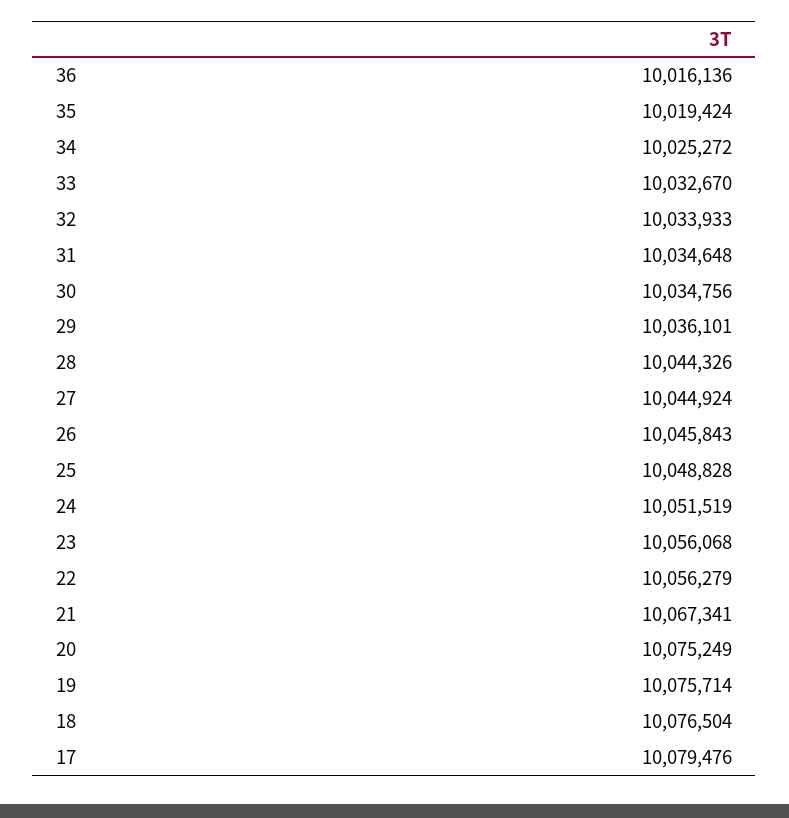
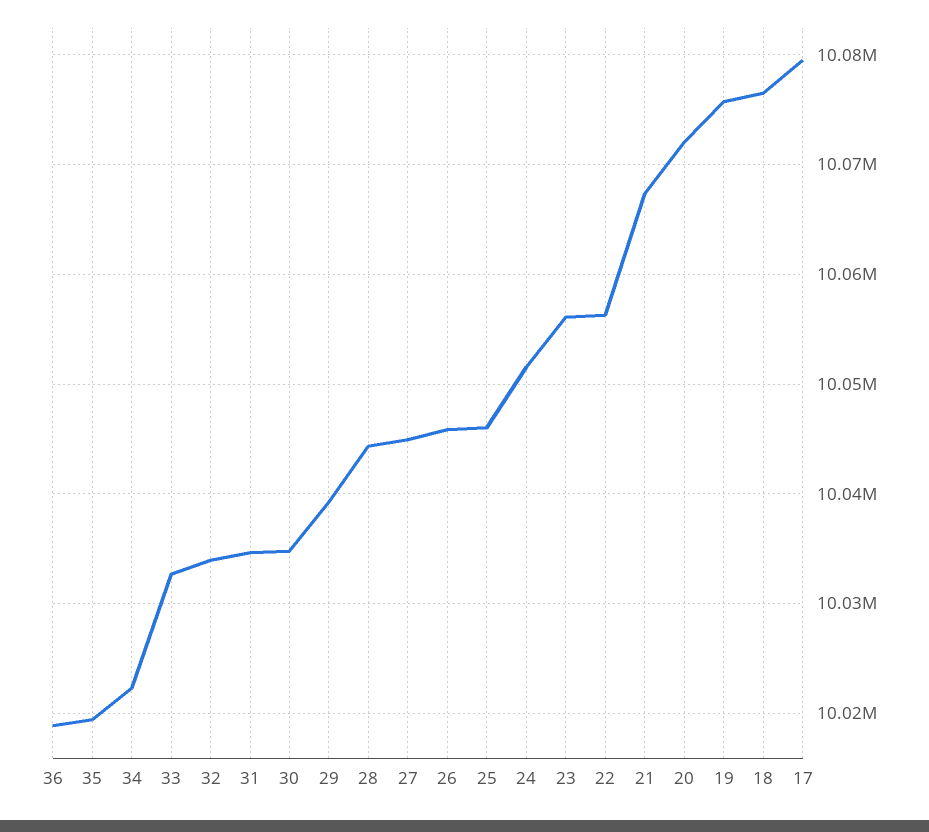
  {
-   "36": 10016136,
+   "36": 10019000,
    "35": 10019424,
-   "34": 10025272,
+   "34": 10022000,
    "33": 10032670,
    "32": 10033933,
    "31": 10034648,
    "30": 10034756,
-   "29": 10036101,
+   "29": 10039000,
    "28": 10044326,
    "27": 10044924,
    "26": 10045843,
-   "25": 10048828,
+   "25": 10046000,
    "24": 10051519,
    "23": 10056068,
    "22": 10056279,
    "21": 10067341,
-   "20": 10075249,
+   "20": 10072000,
    "19": 10075714,
    "18": 10076504,
    "17": 10079476
  }

